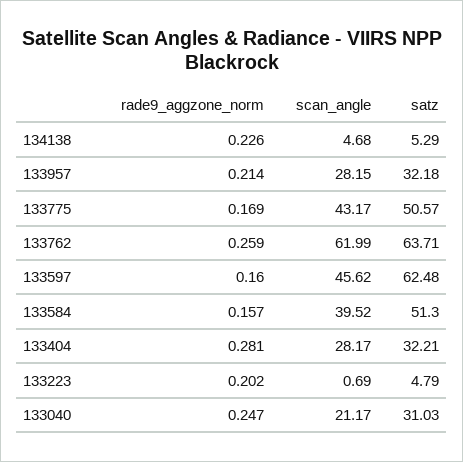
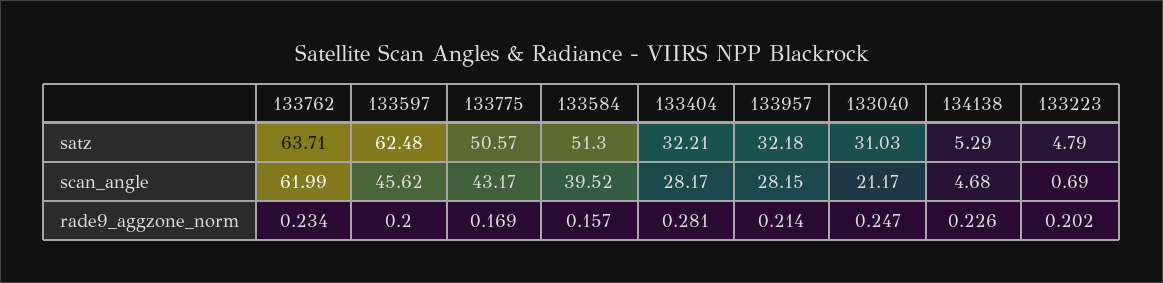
  {
    "rade9_aggzone_norm": {
      "134138": 0.226,
      "133957": 0.214,
      "133775": 0.169,
-     "133762": 0.259,
+     "133762": 0.234,
-     "133597": 0.16,
+     "133597": 0.2,
      "133584": 0.157,
      "133404": 0.281,
      "133223": 0.202,
      "133040": 0.247
    },
    "scan_angle": {
      "134138": 4.68,
      "133957": 28.15,
      "133775": 43.17,
      "133762": 61.99,
      "133597": 45.62,
      "133584": 39.52,
      "133404": 28.17,
      "133223": 0.69,
      "133040": 21.17
    },
    "satz": {
      "134138": 5.29,
      "133957": 32.18,
      "133775": 50.57,
      "133762": 63.71,
      "133597": 62.48,
      "133584": 51.3,
      "133404": 32.21,
      "133223": 4.79,
      "133040": 31.03
    }
  }

